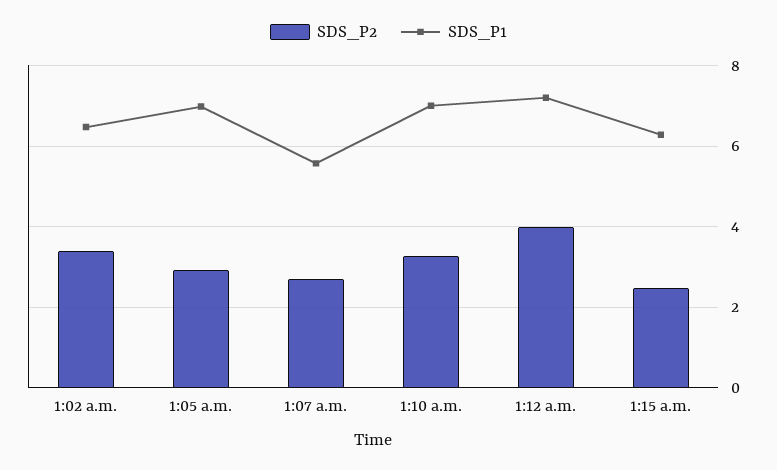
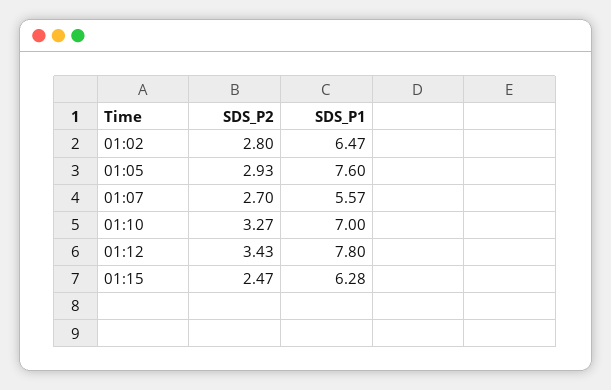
  {
    "SDS_P2": {
-     "1:02 a.m.": 3.4,
+     "1:02 a.m.": 2.8,
      "1:05 a.m.": 2.93,
      "1:07 a.m.": 2.7,
      "1:10 a.m.": 3.27,
-     "1:12 a.m.": 4,
+     "1:12 a.m.": 3.43,
      "1:15 a.m.": 2.47
    },
    "SDS_P1": {
      "1:02 a.m.": 6.47,
-     "1:05 a.m.": 7,
+     "1:05 a.m.": 7.6,
      "1:07 a.m.": 5.57,
      "1:10 a.m.": 7,
-     "1:12 a.m.": 7.2,
+     "1:12 a.m.": 7.8,
      "1:15 a.m.": 6.28
    }
  }

